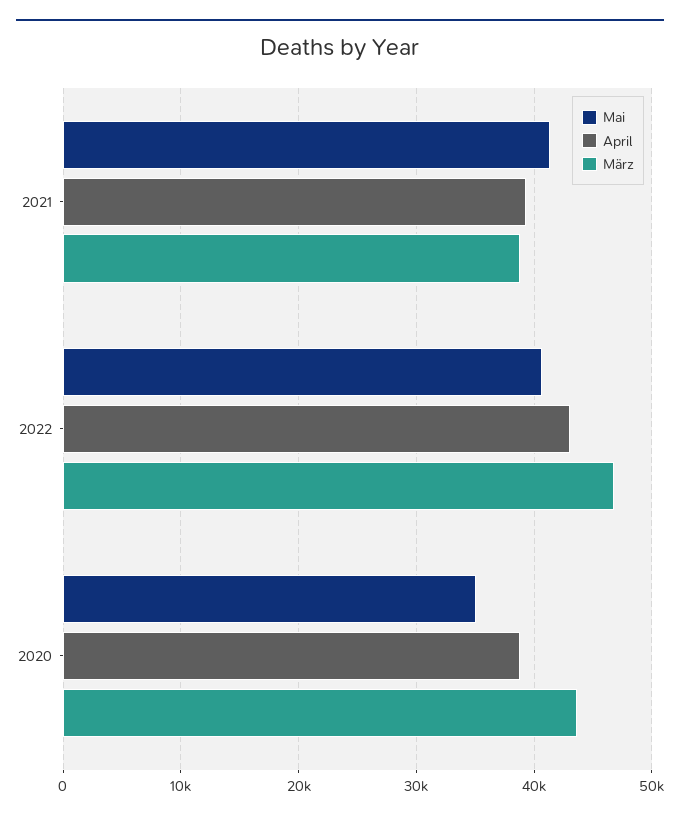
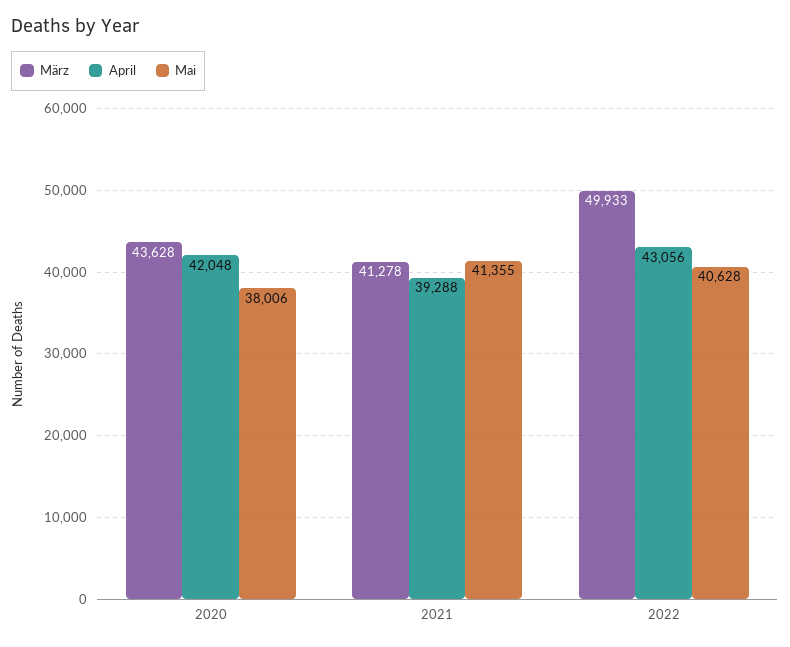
  {
    "Mai": {
      "2021": 41355,
      "2022": 40628,
-     "2020": 35000
+     "2020": 38006
    },
    "April": {
      "2021": 39288,
      "2022": 43056,
-     "2020": 39000
+     "2020": 42048
    },
    "März": {
-     "2021": 39000,
+     "2021": 41278,
-     "2022": 47000,
+     "2022": 49933,
      "2020": 43628
    }
  }

